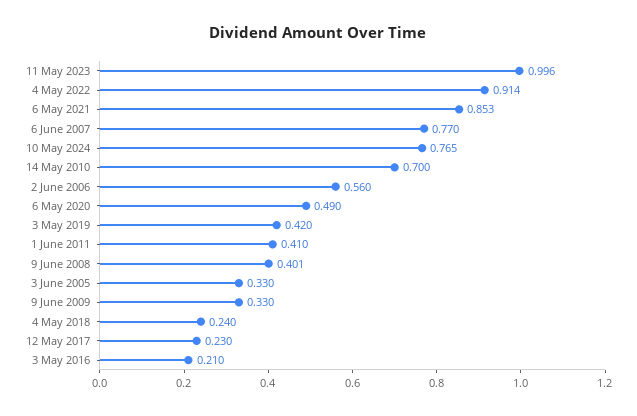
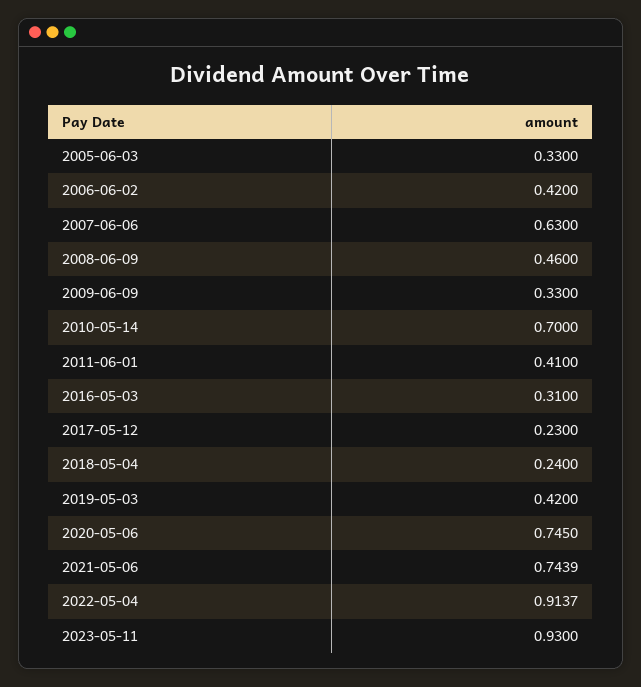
  {
-   "11 May 2023": 0.996,
+   "11 May 2023": 0.93,
    "4 May 2022": 0.9137,
-   "6 May 2021": 0.853,
+   "6 May 2021": 0.7439,
-   "6 June 2007": 0.77,
+   "6 June 2007": 0.63,
-   "10 May 2024": 0.765,
    "14 May 2010": 0.7,
-   "2 June 2006": 0.56,
+   "2 June 2006": 0.42,
-   "6 May 2020": 0.49,
+   "6 May 2020": 0.745,
    "3 May 2019": 0.42,
    "1 June 2011": 0.41,
-   "9 June 2008": 0.401,
+   "9 June 2008": 0.46,
    "3 June 2005": 0.33,
    "9 June 2009": 0.33,
    "4 May 2018": 0.24,
    "12 May 2017": 0.23,
-   "3 May 2016": 0.21
+   "3 May 2016": 0.31
  }

